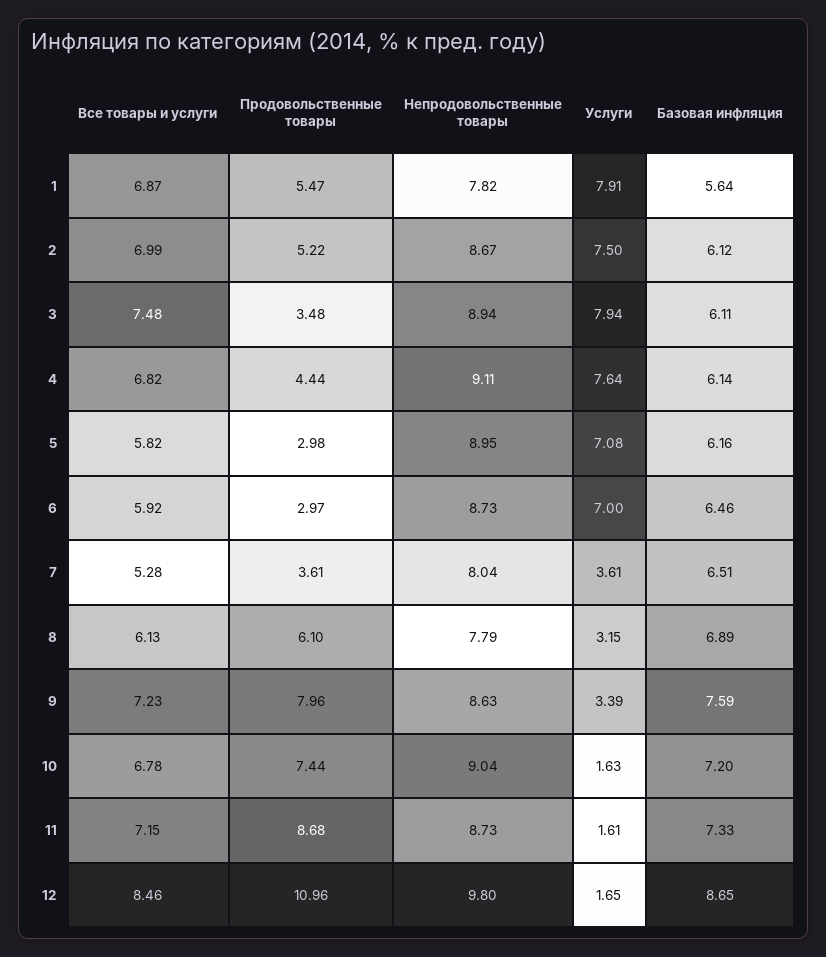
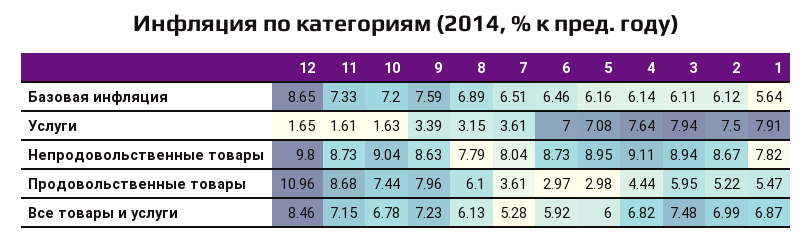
  {
    "Все товары и услуги": {
      "1": 6.87,
      "2": 6.99,
      "3": 7.48,
      "4": 6.82,
-     "5": 5.82,
+     "5": 6,
      "6": 5.92,
      "7": 5.28,
      "8": 6.13,
      "9": 7.23,
      "10": 6.78,
      "11": 7.15,
      "12": 8.46
    },
    "Продовольственные товары": {
      "1": 5.47,
      "2": 5.22,
-     "3": 3.48,
+     "3": 5.95,
      "4": 4.44,
      "5": 2.98,
      "6": 2.97,
      "7": 3.61,
      "8": 6.1,
      "9": 7.96,
      "10": 7.44,
      "11": 8.68,
      "12": 10.96
    },
    "Непродовольственные товары": {
      "1": 7.82,
      "2": 8.67,
      "3": 8.94,
      "4": 9.11,
      "5": 8.95,
      "6": 8.73,
      "7": 8.04,
      "8": 7.79,
      "9": 8.63,
      "10": 9.04,
      "11": 8.73,
      "12": 9.8
    },
    "Услуги": {
      "1": 7.91,
      "2": 7.5,
      "3": 7.94,
      "4": 7.64,
      "5": 7.08,
      "6": 7,
      "7": 3.61,
      "8": 3.15,
      "9": 3.39,
      "10": 1.63,
      "11": 1.61,
      "12": 1.65
    },
    "Базовая инфляция": {
      "1": 5.64,
      "2": 6.12,
      "3": 6.11,
      "4": 6.14,
      "5": 6.16,
      "6": 6.46,
      "7": 6.51,
      "8": 6.89,
      "9": 7.59,
      "10": 7.2,
      "11": 7.33,
      "12": 8.65
    }
  }

